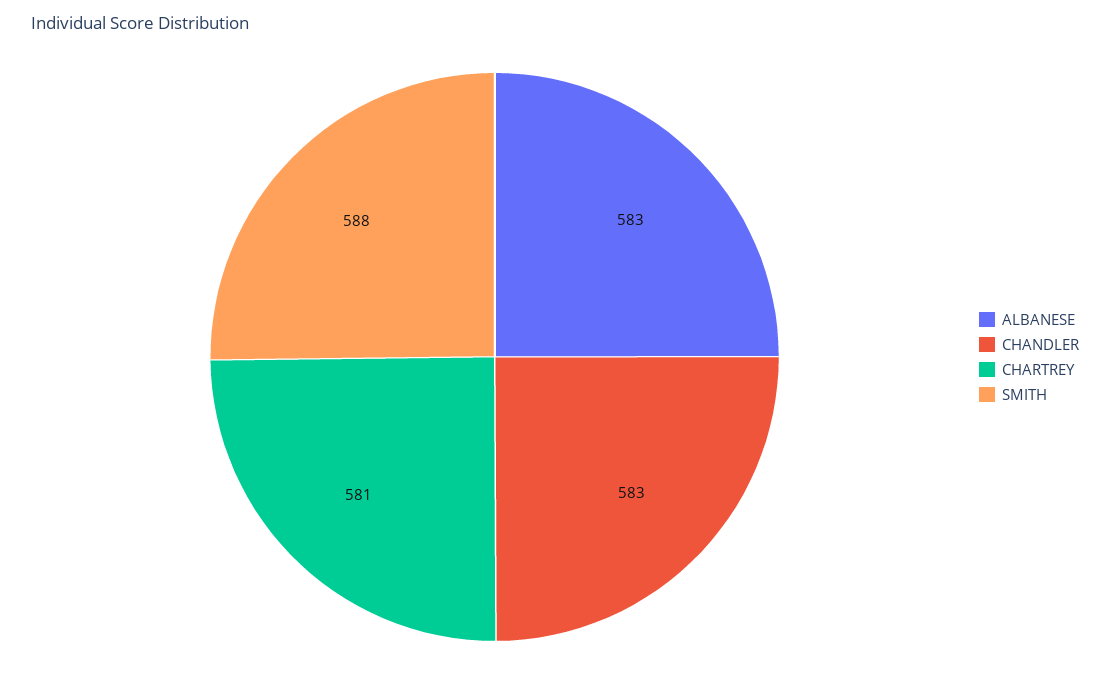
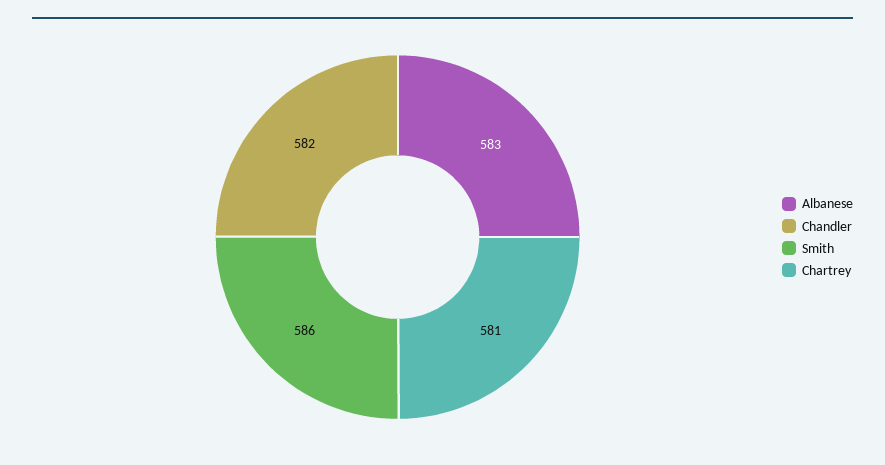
  {
    "ALBANESE": 583,
-   "CHANDLER": 583,
+   "CHANDLER": 582,
    "CHARTREY": 581,
-   "SMITH": 588
+   "SMITH": 586
  }

